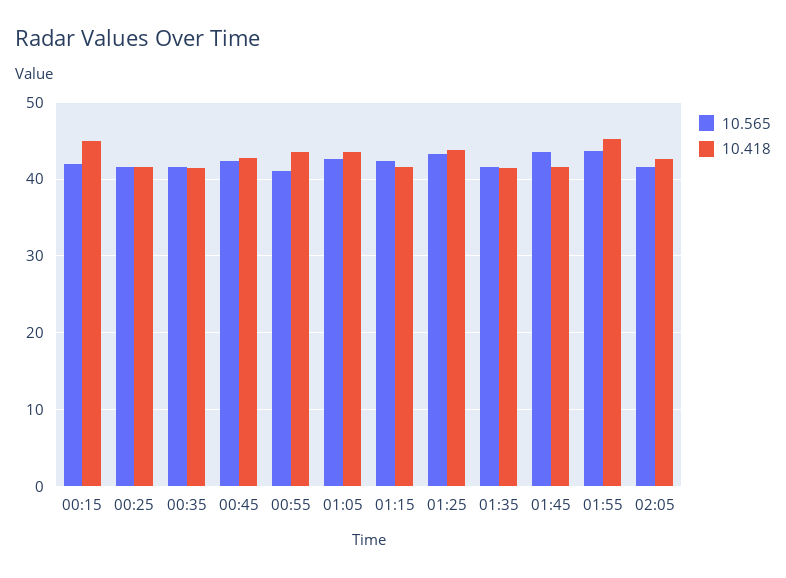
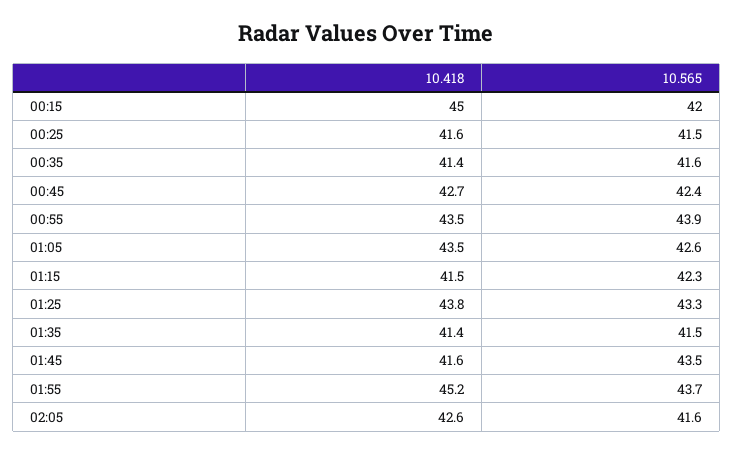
  {
    "10.565": {
      "00:15": 42,
      "00:25": 41.5,
      "00:35": 41.6,
      "00:45": 42.4,
-     "00:55": 41,
+     "00:55": 43.9,
      "01:05": 42.6,
      "01:15": 42.3,
      "01:25": 43.3,
      "01:35": 41.5,
      "01:45": 43.5,
      "01:55": 43.7,
      "02:05": 41.6
    },
    "10.418": {
      "00:15": 45,
      "00:25": 41.6,
      "00:35": 41.4,
      "00:45": 42.7,
      "00:55": 43.5,
      "01:05": 43.5,
      "01:15": 41.5,
      "01:25": 43.8,
      "01:35": 41.4,
      "01:45": 41.6,
      "01:55": 45.2,
      "02:05": 42.6
    }
  }

